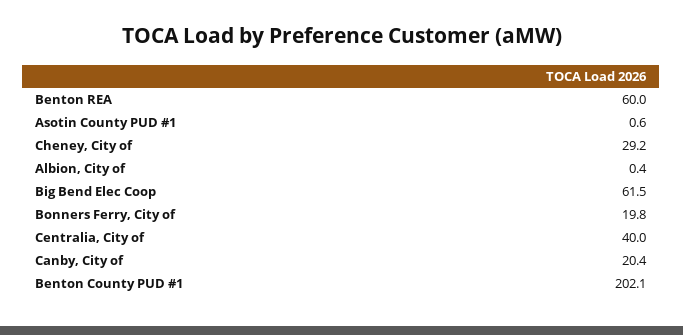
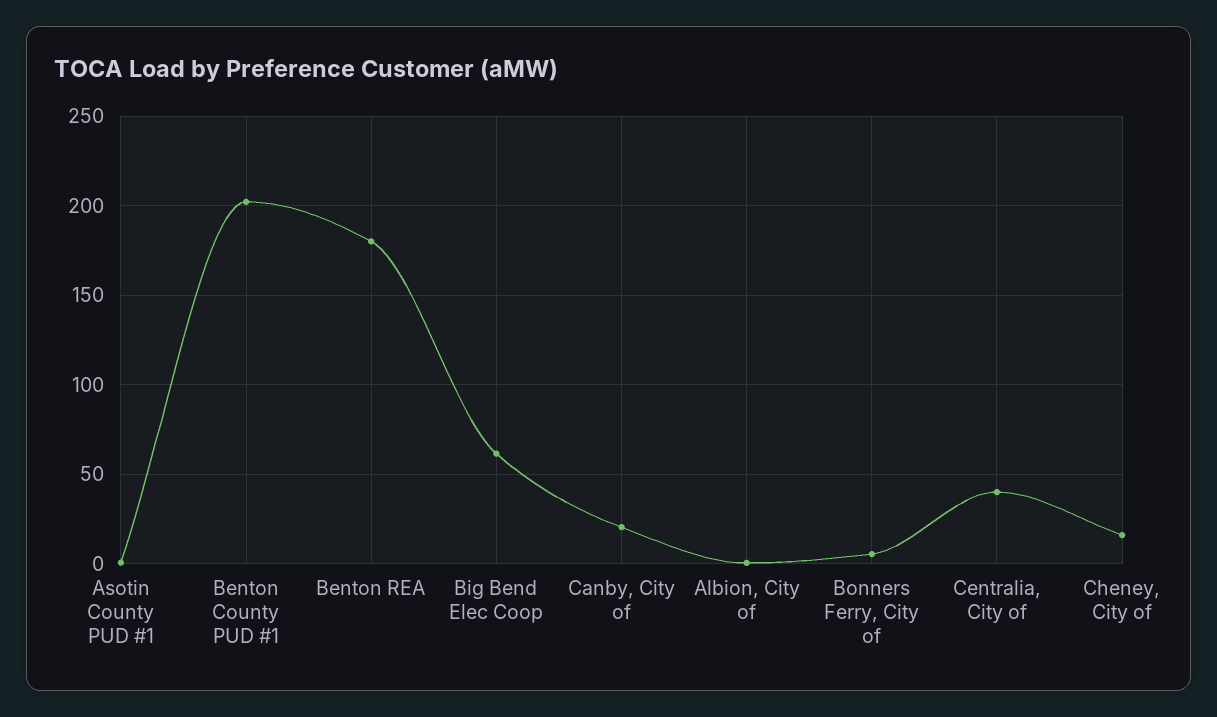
  {
-   "Benton REA": 60,
+   "Benton REA": 180,
    "Asotin County PUD #1": 0.6,
-   "Cheney, City of": 29.2,
+   "Cheney, City of": 15,
    "Albion, City of": 0.4,
    "Big Bend Elec Coop": 61.5,
-   "Bonners Ferry, City of": 19.8,
+   "Bonners Ferry, City of": 5,
    "Centralia, City of": 40,
    "Canby, City of": 20.4,
    "Benton County PUD #1": 202.1
  }

